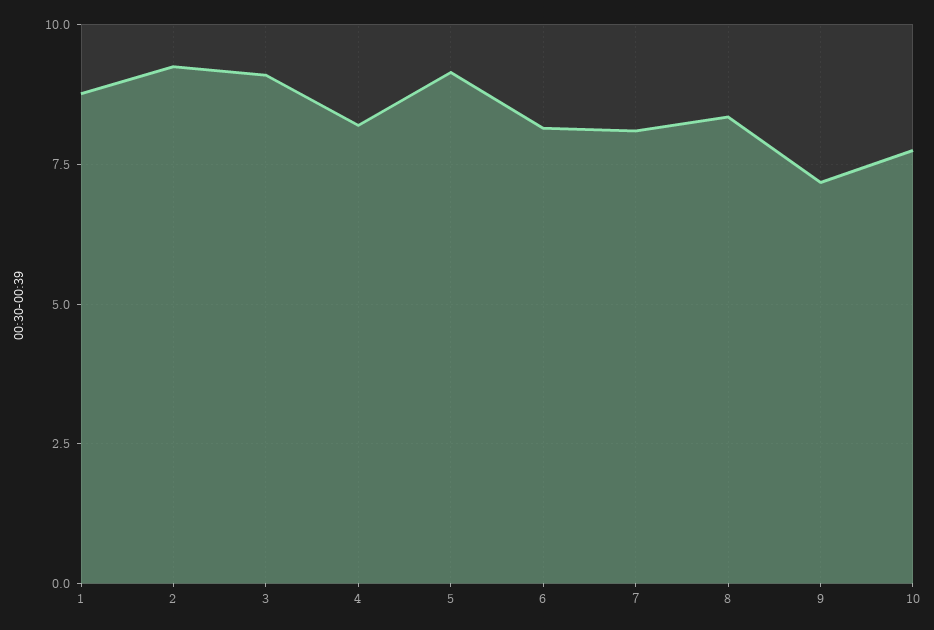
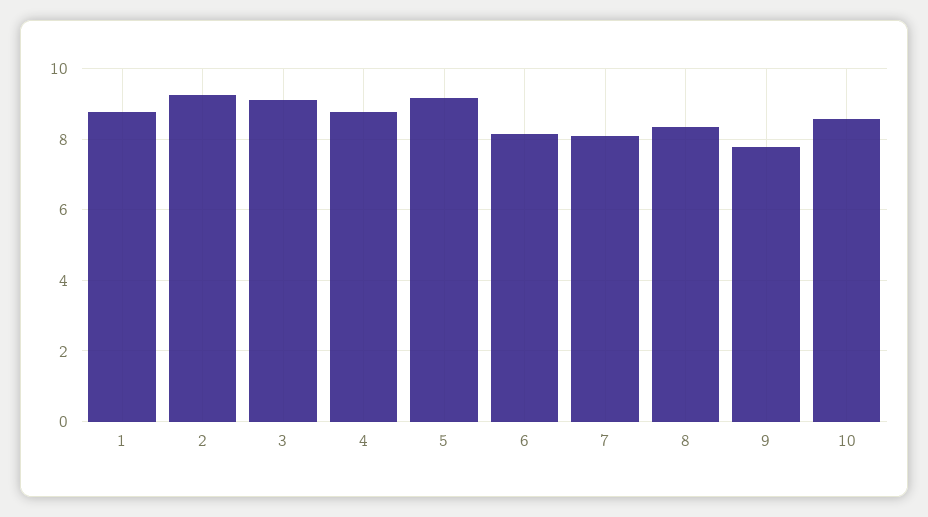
  {
    "1": 8.8,
    "2": 9.2,
    "3": 9.2,
-   "4": 8.25,
+   "4": 8.8,
    "5": 9.2,
    "6": 8.2,
    "7": 8.2,
    "8": 8.4,
-   "9": 7.25,
+   "9": 7.8,
-   "10": 7.75
+   "10": 8.6
  }

